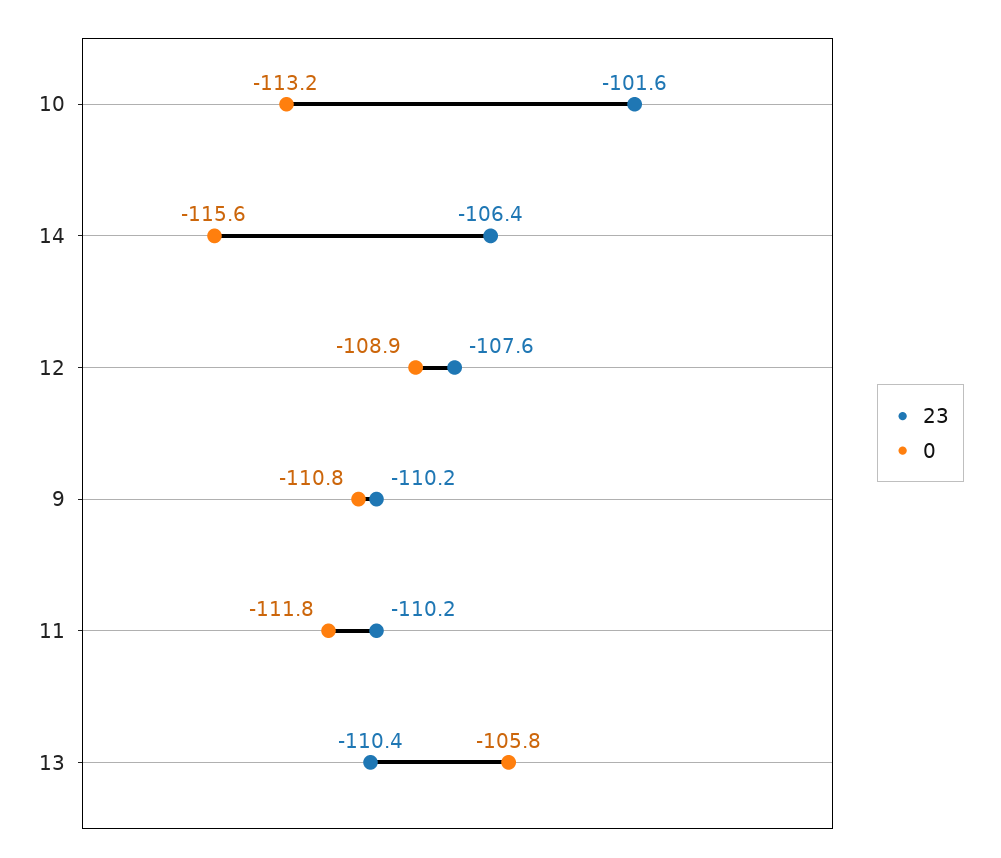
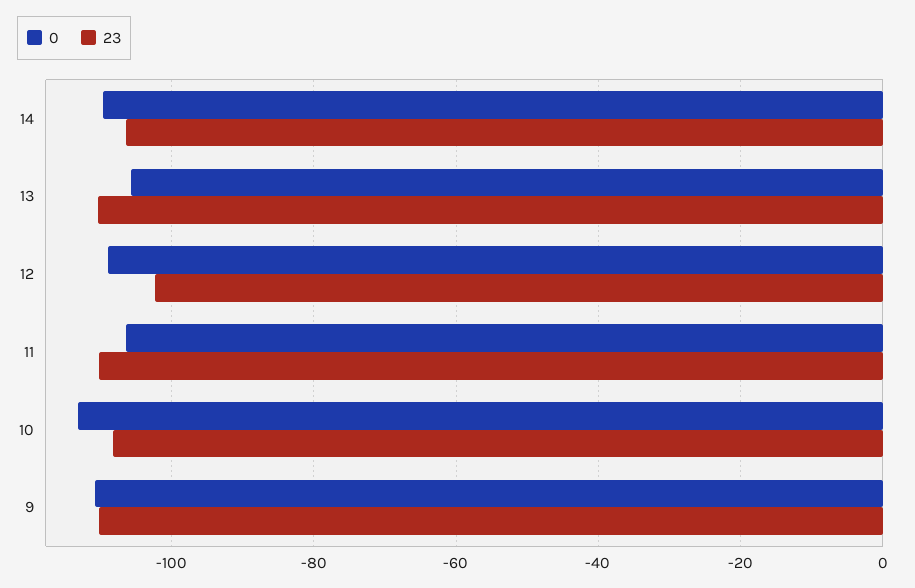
  {
    "23": {
-     "10": -101.6,
+     "10": -108,
      "14": -106.4,
-     "12": -107.6,
+     "12": -102,
      "9": -110.2,
      "11": -110.2,
      "13": -110.4
    },
    "0": {
      "10": -113.2,
-     "14": -115.6,
+     "14": -110,
      "12": -108.9,
      "9": -110.8,
-     "11": -111.8,
+     "11": -106,
      "13": -105.8
    }
  }

